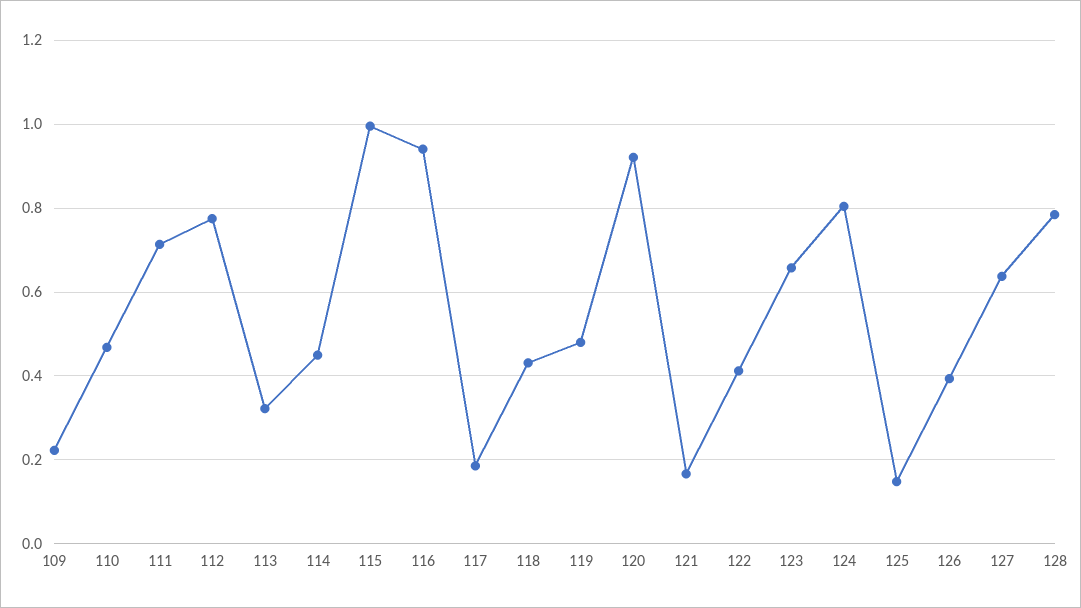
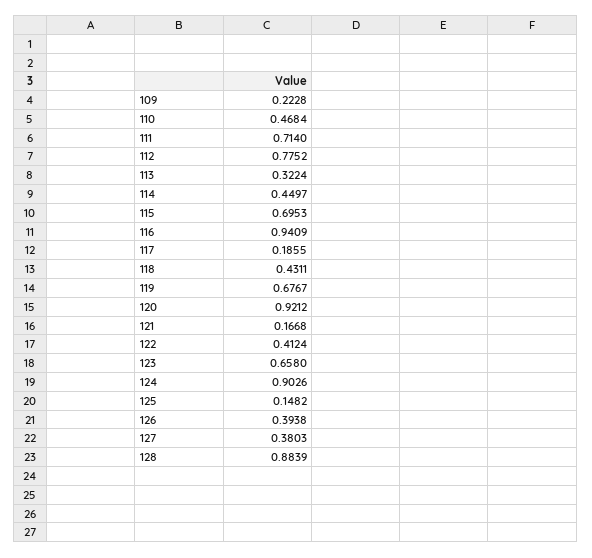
  {
    "109": 0.2228,
    "110": 0.4684,
    "111": 0.714,
    "112": 0.7752,
    "113": 0.3224,
    "114": 0.4497,
-   "115": 1,
+   "115": 0.6953,
    "116": 0.9409,
    "117": 0.1855,
    "118": 0.4311,
-   "119": 0.48,
+   "119": 0.6767,
    "120": 0.9212,
    "121": 0.1668,
    "122": 0.4124,
    "123": 0.658,
-   "124": 0.8,
+   "124": 0.9026,
    "125": 0.1482,
    "126": 0.3938,
-   "127": 0.64,
+   "127": 0.3803,
-   "128": 0.78
+   "128": 0.8839
  }

